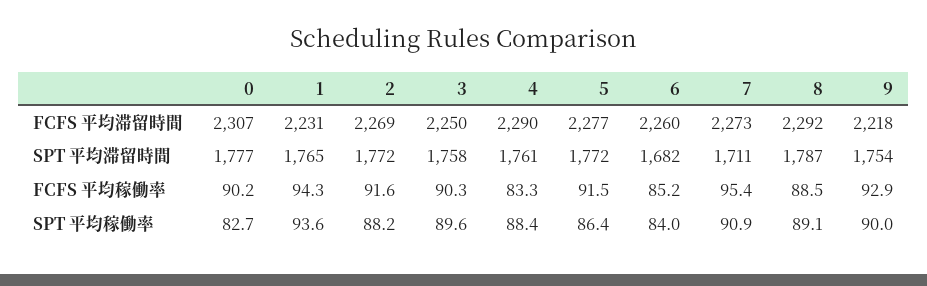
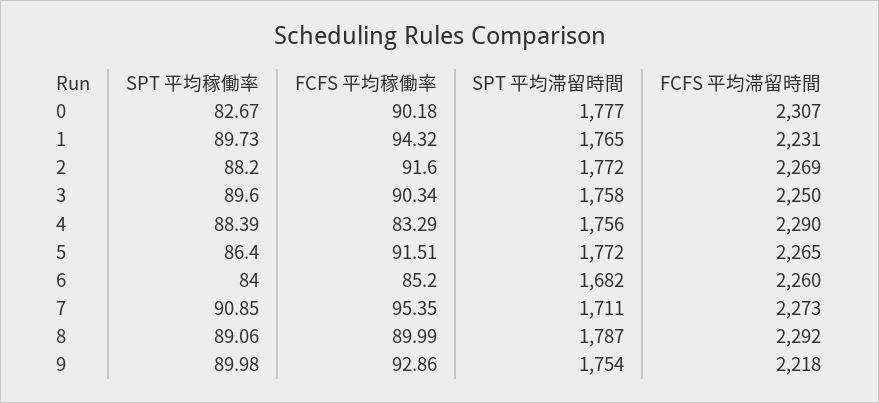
  {
    "0": {
      "FCFS 平均滞留時間": 2307,
      "SPT 平均滞留時間": 1777,
      "FCFS 平均稼働率": 90.18,
      "SPT 平均稼働率": 82.67
    },
    "1": {
      "FCFS 平均滞留時間": 2231,
      "SPT 平均滞留時間": 1765,
      "FCFS 平均稼働率": 94.32,
-     "SPT 平均稼働率": 93.6
+     "SPT 平均稼働率": 89.73
    },
    "2": {
      "FCFS 平均滞留時間": 2269,
      "SPT 平均滞留時間": 1772,
      "FCFS 平均稼働率": 91.6,
      "SPT 平均稼働率": 88.2
    },
    "3": {
      "FCFS 平均滞留時間": 2250,
      "SPT 平均滞留時間": 1758,
      "FCFS 平均稼働率": 90.34,
      "SPT 平均稼働率": 89.6
    },
    "4": {
      "FCFS 平均滞留時間": 2290,
-     "SPT 平均滞留時間": 1761,
+     "SPT 平均滞留時間": 1756,
      "FCFS 平均稼働率": 83.29,
      "SPT 平均稼働率": 88.39
    },
    "5": {
-     "FCFS 平均滞留時間": 2277,
+     "FCFS 平均滞留時間": 2265,
      "SPT 平均滞留時間": 1772,
      "FCFS 平均稼働率": 91.51,
      "SPT 平均稼働率": 86.4
    },
    "6": {
      "FCFS 平均滞留時間": 2260,
      "SPT 平均滞留時間": 1682,
      "FCFS 平均稼働率": 85.2,
      "SPT 平均稼働率": 84
    },
    "7": {
      "FCFS 平均滞留時間": 2273,
      "SPT 平均滞留時間": 1711,
      "FCFS 平均稼働率": 95.35,
      "SPT 平均稼働率": 90.85
    },
    "8": {
      "FCFS 平均滞留時間": 2292,
      "SPT 平均滞留時間": 1787,
-     "FCFS 平均稼働率": 88.5,
+     "FCFS 平均稼働率": 89.99,
      "SPT 平均稼働率": 89.06
    },
    "9": {
      "FCFS 平均滞留時間": 2218,
      "SPT 平均滞留時間": 1754,
      "FCFS 平均稼働率": 92.86,
      "SPT 平均稼働率": 89.98
    }
  }

